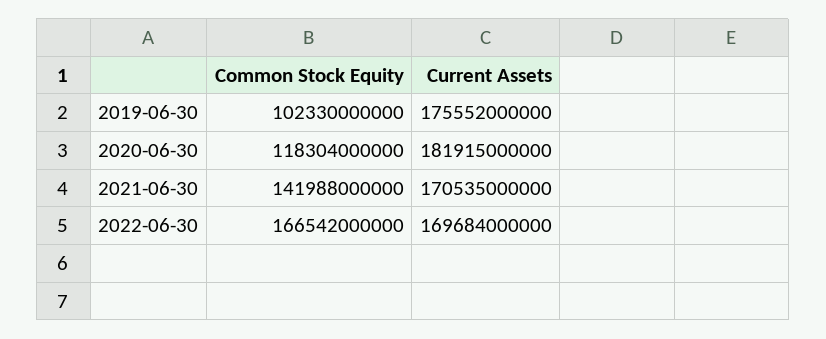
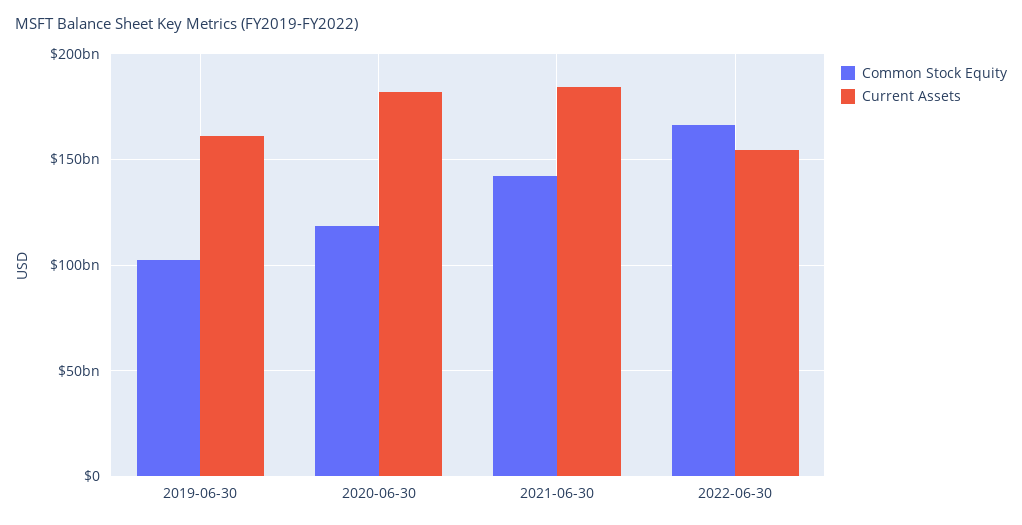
  {
    "Common Stock Equity": {
      "2019-06-30": 102330000000,
      "2020-06-30": 118304000000,
      "2021-06-30": 141988000000,
      "2022-06-30": 166542000000
    },
    "Current Assets": {
-     "2019-06-30": 175552000000,
+     "2019-06-30": 160000000000,
      "2020-06-30": 181915000000,
-     "2021-06-30": 170535000000,
+     "2021-06-30": 185000000000,
-     "2022-06-30": 169684000000
+     "2022-06-30": 155000000000
    }
  }

